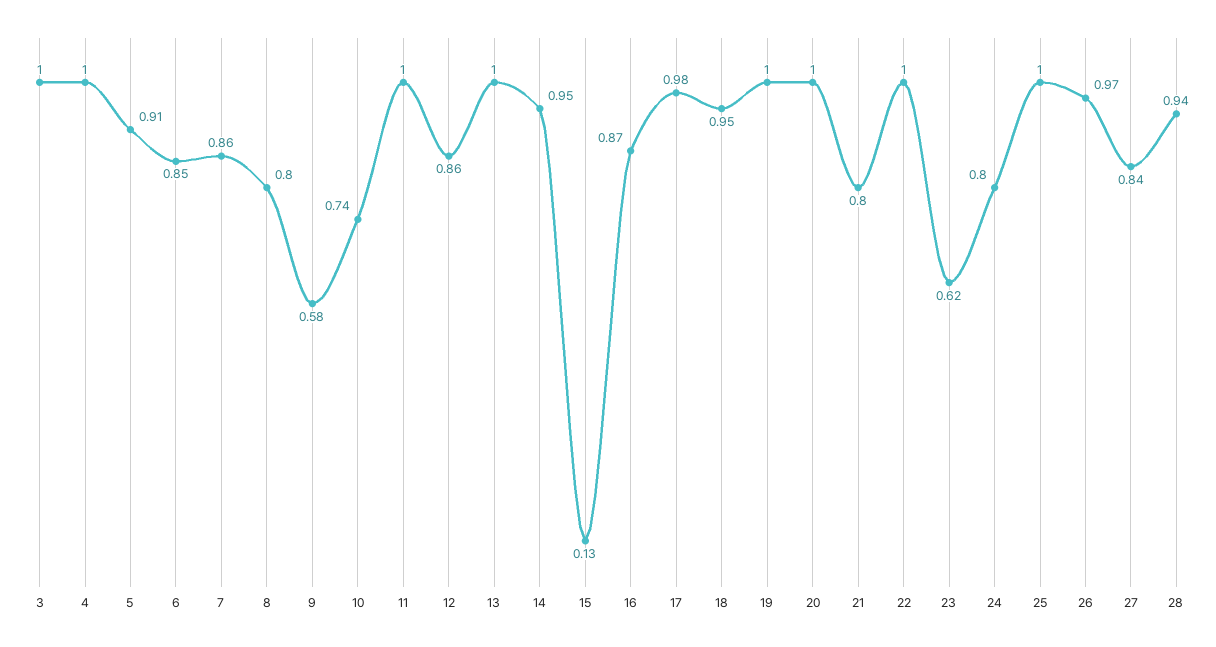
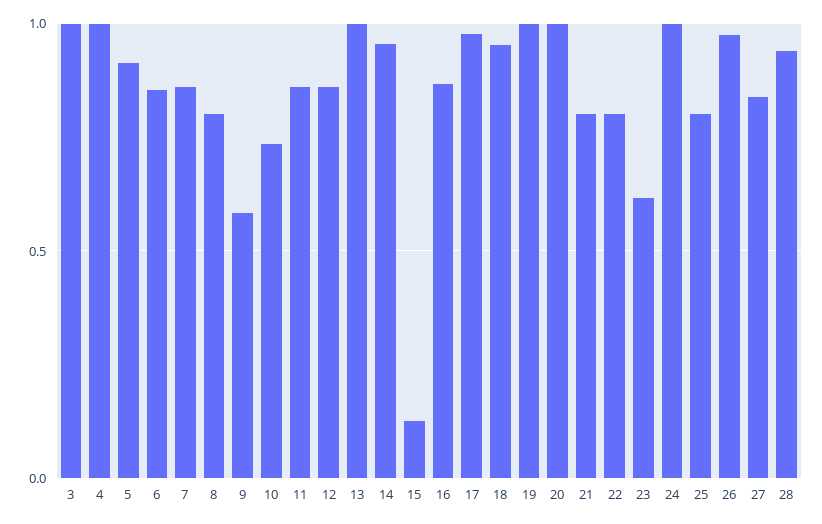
  {
    "3": 1,
    "4": 1,
    "5": 0.91,
    "6": 0.85,
    "7": 0.86,
    "8": 0.8,
    "9": 0.58,
    "10": 0.74,
-   "11": 1,
+   "11": 0.85,
    "12": 0.86,
    "13": 1,
    "14": 0.95,
    "15": 0.13,
    "16": 0.87,
    "17": 0.98,
    "18": 0.95,
    "19": 1,
    "20": 1,
    "21": 0.8,
-   "22": 1,
+   "22": 0.8,
    "23": 0.62,
-   "24": 0.8,
+   "24": 1,
-   "25": 1,
+   "25": 0.8,
    "26": 0.97,
    "27": 0.84,
    "28": 0.94
  }

